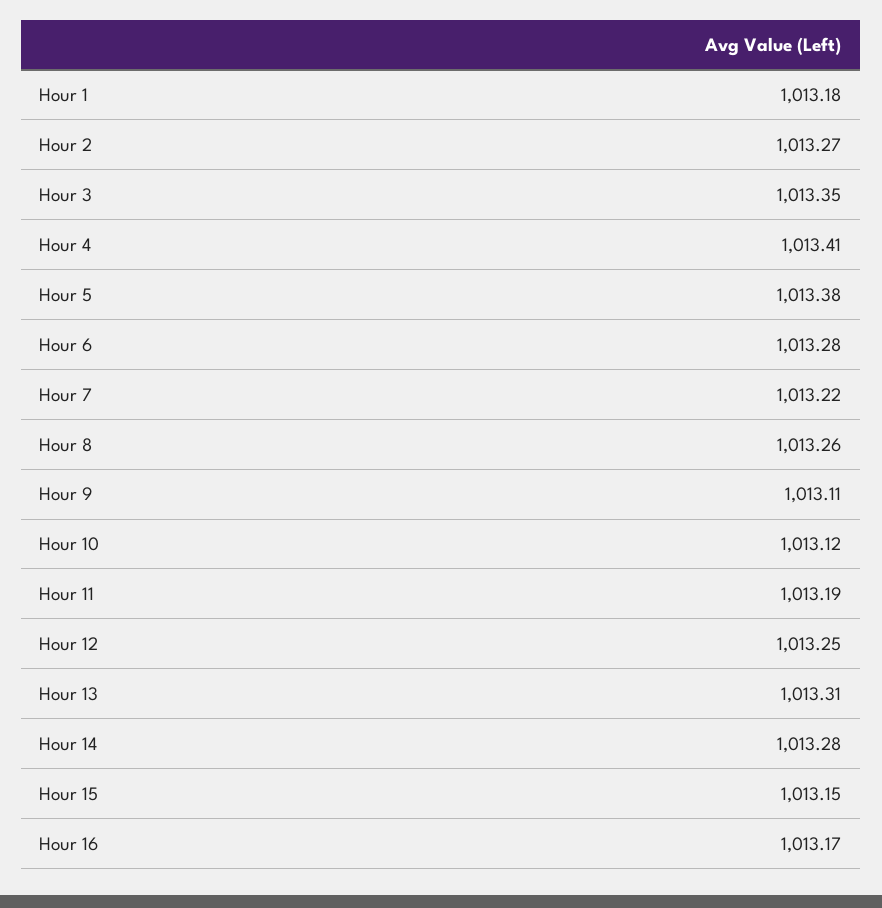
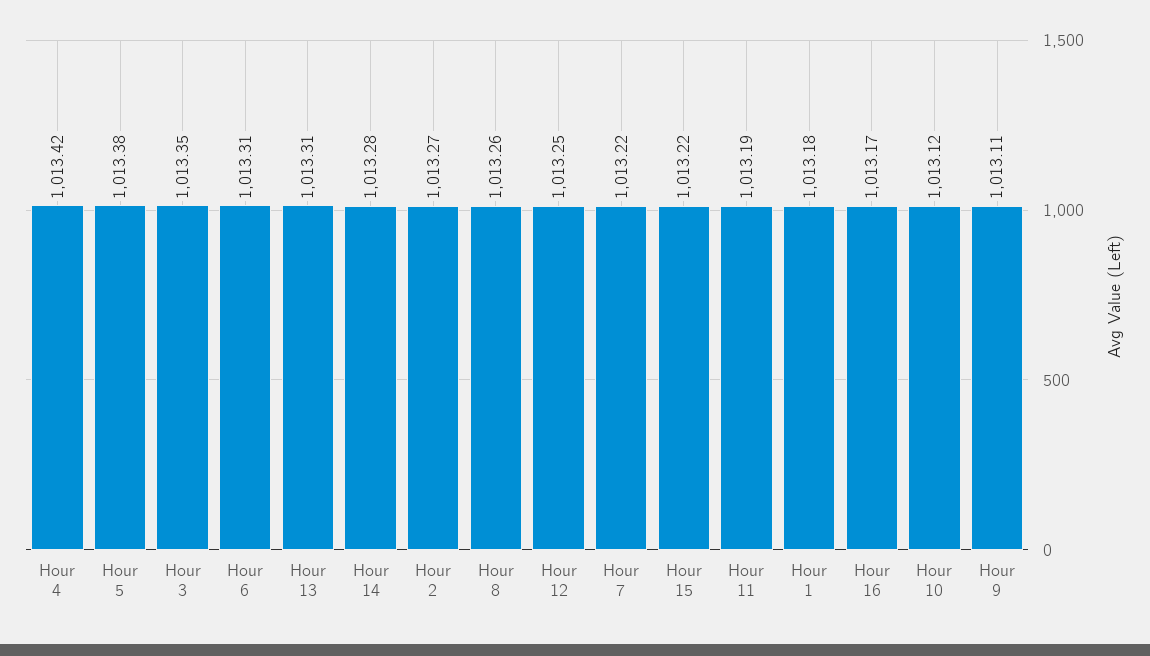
  {
    "Hour 1": 1013.18,
    "Hour 2": 1013.27,
    "Hour 3": 1013.35,
-   "Hour 4": 1013.41,
+   "Hour 4": 1013.42,
    "Hour 5": 1013.38,
-   "Hour 6": 1013.28,
+   "Hour 6": 1013.31,
    "Hour 7": 1013.22,
    "Hour 8": 1013.26,
    "Hour 9": 1013.11,
    "Hour 10": 1013.12,
    "Hour 11": 1013.19,
    "Hour 12": 1013.25,
    "Hour 13": 1013.31,
    "Hour 14": 1013.28,
-   "Hour 15": 1013.15,
+   "Hour 15": 1013.22,
    "Hour 16": 1013.17
  }

